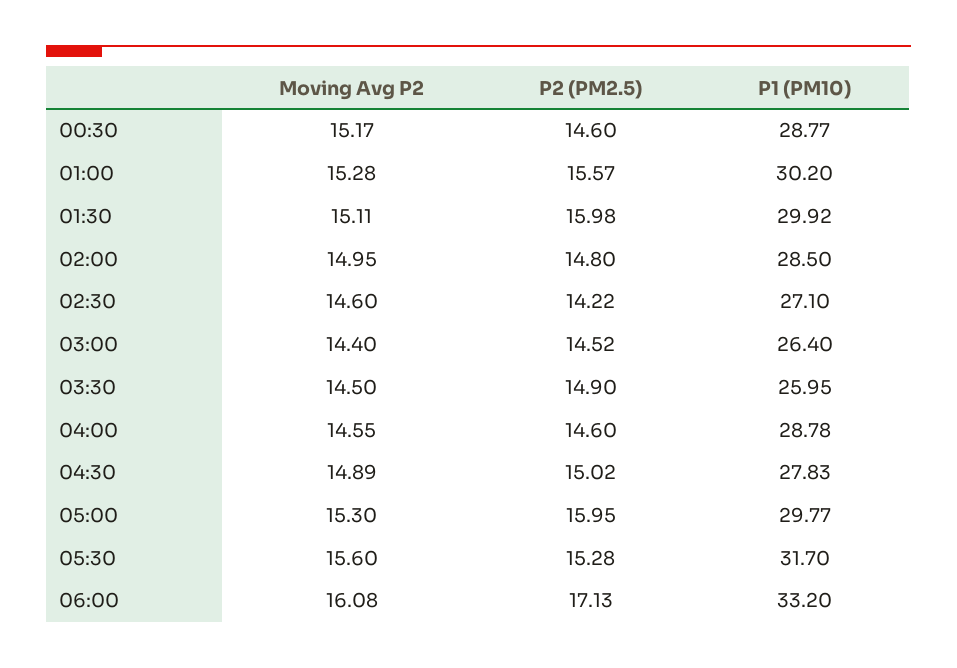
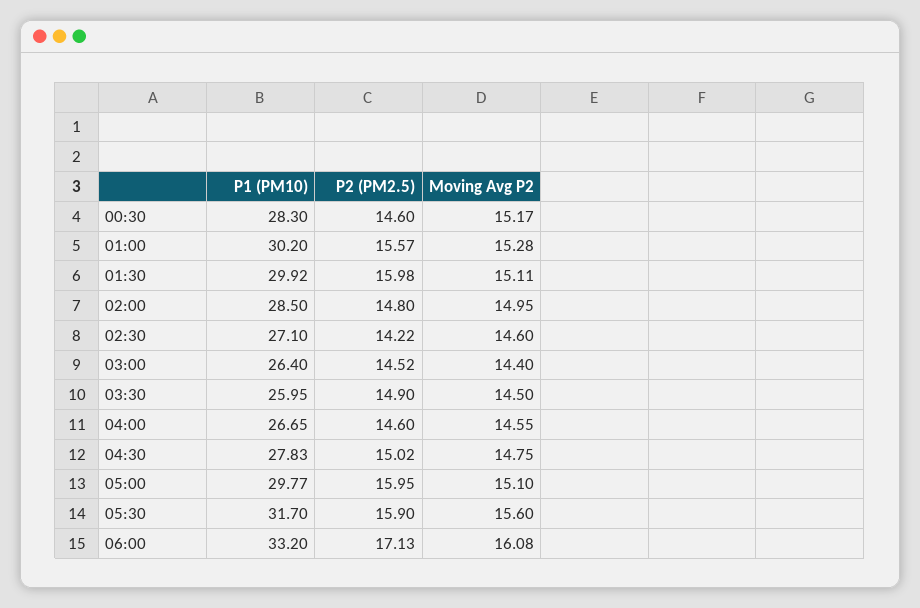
  {
    "Moving Avg P2": {
      "00:30": 15.17,
      "01:00": 15.28,
      "01:30": 15.11,
      "02:00": 14.95,
      "02:30": 14.6,
      "03:00": 14.4,
      "03:30": 14.5,
      "04:00": 14.55,
-     "04:30": 14.89,
+     "04:30": 14.75,
-     "05:00": 15.3,
+     "05:00": 15.1,
      "05:30": 15.6,
      "06:00": 16.08
    },
    "P2 (PM2.5)": {
      "00:30": 14.6,
      "01:00": 15.57,
      "01:30": 15.98,
      "02:00": 14.8,
      "02:30": 14.22,
      "03:00": 14.52,
      "03:30": 14.9,
      "04:00": 14.6,
      "04:30": 15.02,
      "05:00": 15.95,
-     "05:30": 15.28,
+     "05:30": 15.9,
      "06:00": 17.13
    },
    "P1 (PM10)": {
-     "00:30": 28.77,
+     "00:30": 28.3,
      "01:00": 30.2,
      "01:30": 29.92,
      "02:00": 28.5,
      "02:30": 27.1,
      "03:00": 26.4,
      "03:30": 25.95,
-     "04:00": 28.78,
+     "04:00": 26.65,
      "04:30": 27.83,
      "05:00": 29.77,
      "05:30": 31.7,
      "06:00": 33.2
    }
  }

